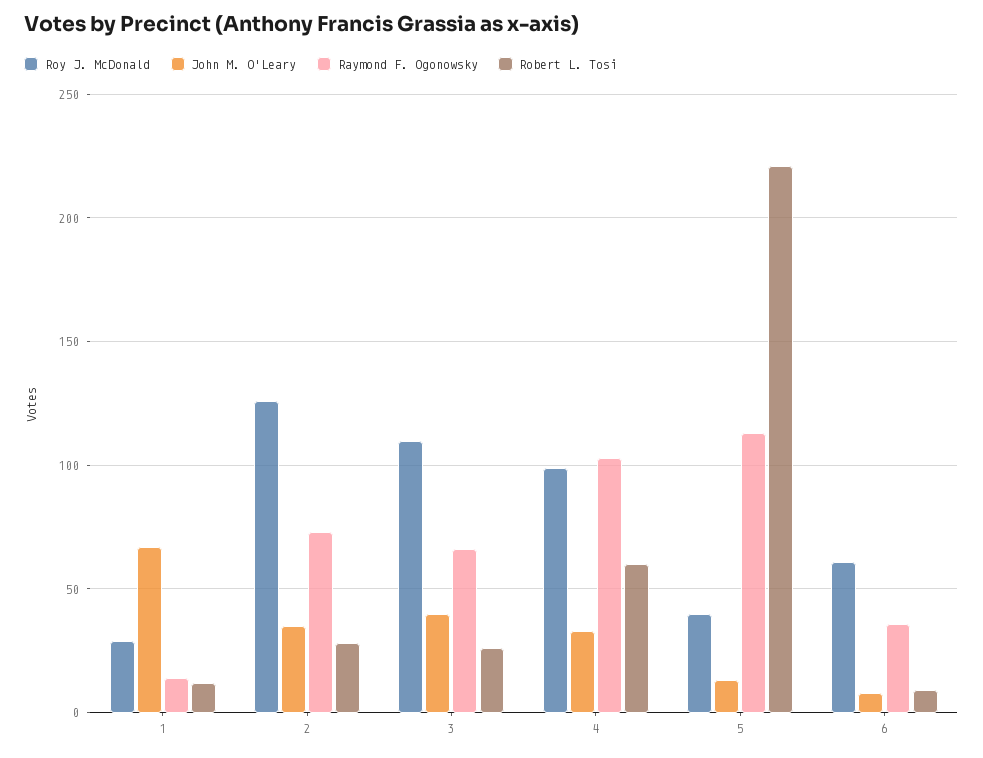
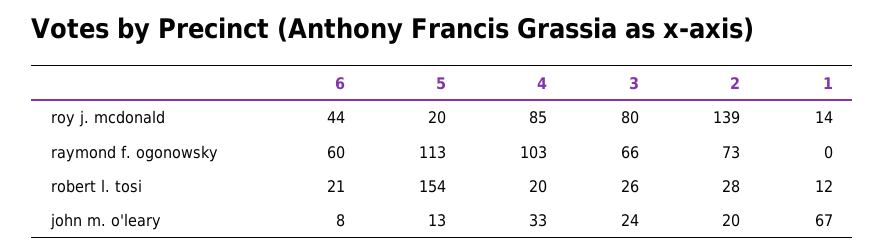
  {
    "Roy J. McDonald": {
-     "1": 30,
+     "1": 14,
-     "2": 125,
+     "2": 139,
-     "3": 110,
+     "3": 80,
-     "4": 100,
+     "4": 85,
-     "5": 40,
+     "5": 20,
-     "6": 60
+     "6": 44
    },
    "John M. O'Leary": {
      "1": 67,
-     "2": 35,
+     "2": 20,
-     "3": 40,
+     "3": 24,
      "4": 33,
      "5": 13,
      "6": 8
    },
    "Raymond F. Ogonowsky": {
-     "1": 15,
+     "1": 0,
      "2": 73,
      "3": 66,
      "4": 103,
      "5": 113,
-     "6": 35
+     "6": 60
    },
    "Robert L. Tosi": {
      "1": 12,
      "2": 28,
      "3": 26,
-     "4": 60,
+     "4": 20,
-     "5": 220,
+     "5": 154,
-     "6": 10
+     "6": 21
    }
  }

